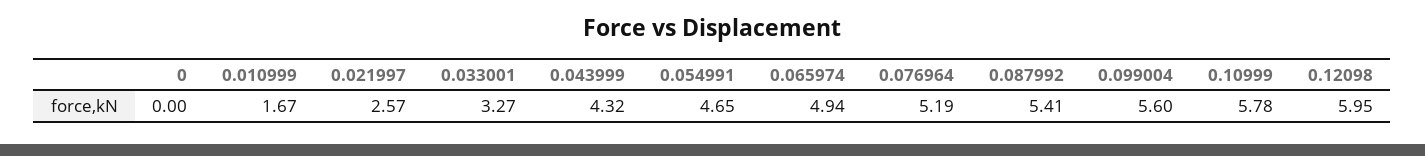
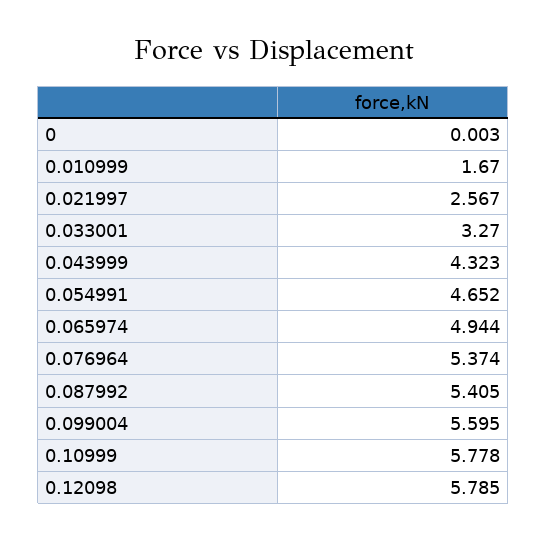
  {
    "0": 0.003,
    "0.010999": 1.67,
    "0.021997": 2.567,
    "0.033001": 3.27,
    "0.043999": 4.323,
    "0.054991": 4.652,
    "0.065974": 4.944,
-   "0.076964": 5.19,
+   "0.076964": 5.374,
    "0.087992": 5.405,
    "0.099004": 5.595,
    "0.10999": 5.778,
-   "0.12098": 5.95
+   "0.12098": 5.785
  }

